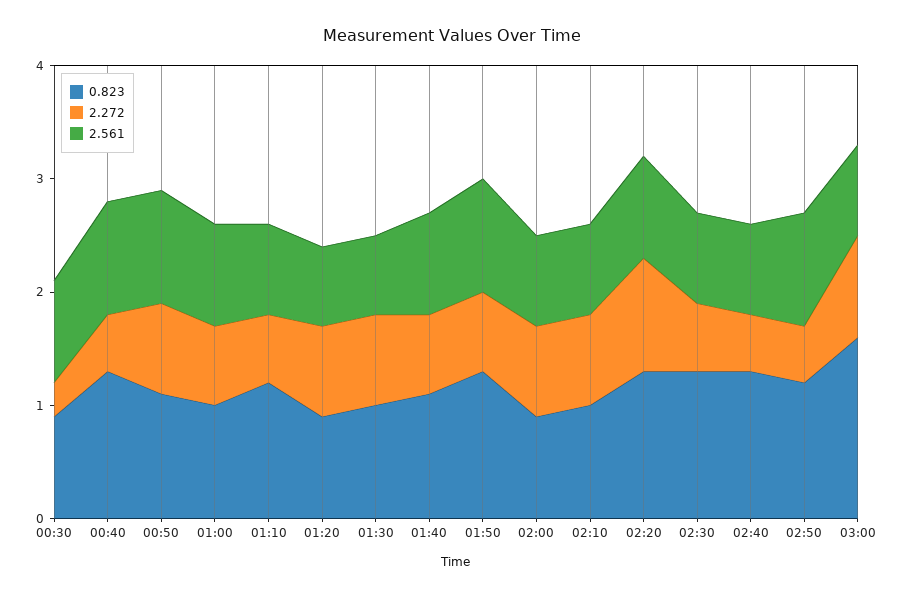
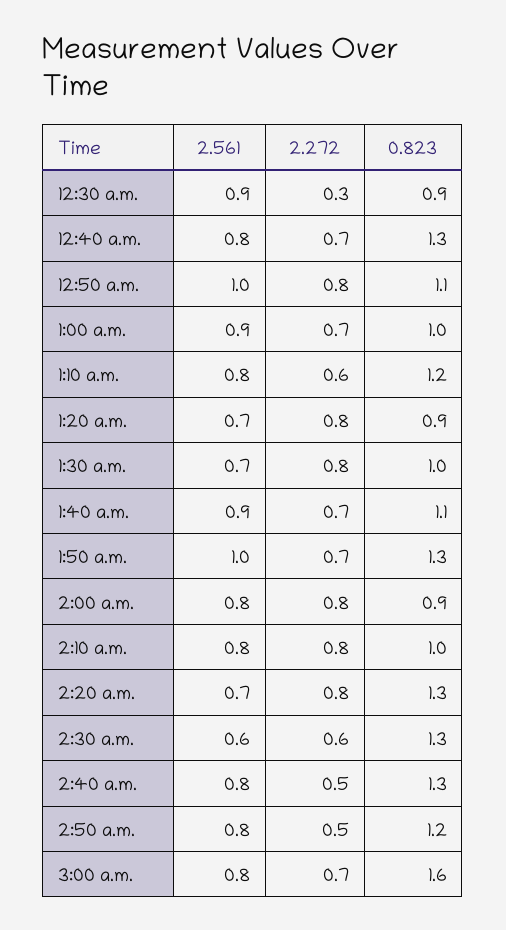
  {
    "0.823": {
      "00:30": 0.9,
      "00:40": 1.3,
      "00:50": 1.1,
      "01:00": 1,
      "01:10": 1.2,
      "01:20": 0.9,
      "01:30": 1,
      "01:40": 1.1,
      "01:50": 1.3,
      "02:00": 0.9,
      "02:10": 1,
      "02:20": 1.3,
      "02:30": 1.3,
      "02:40": 1.3,
      "02:50": 1.2,
      "03:00": 1.6
    },
    "2.272": {
      "00:30": 0.3,
-     "00:40": 0.5,
+     "00:40": 0.7,
      "00:50": 0.8,
      "01:00": 0.7,
      "01:10": 0.6,
      "01:20": 0.8,
      "01:30": 0.8,
      "01:40": 0.7,
      "01:50": 0.7,
      "02:00": 0.8,
      "02:10": 0.8,
-     "02:20": 1,
+     "02:20": 0.8,
      "02:30": 0.6,
      "02:40": 0.5,
      "02:50": 0.5,
-     "03:00": 0.9
+     "03:00": 0.7
    },
    "2.561": {
      "00:30": 0.9,
-     "00:40": 1,
+     "00:40": 0.8,
      "00:50": 1,
      "01:00": 0.9,
      "01:10": 0.8,
      "01:20": 0.7,
      "01:30": 0.7,
      "01:40": 0.9,
      "01:50": 1,
      "02:00": 0.8,
      "02:10": 0.8,
-     "02:20": 0.9,
+     "02:20": 0.7,
-     "02:30": 0.8,
+     "02:30": 0.6,
      "02:40": 0.8,
-     "02:50": 1,
+     "02:50": 0.8,
      "03:00": 0.8
    }
  }

